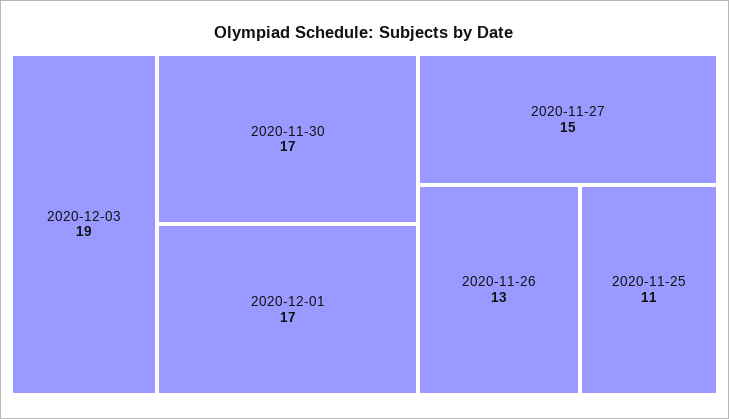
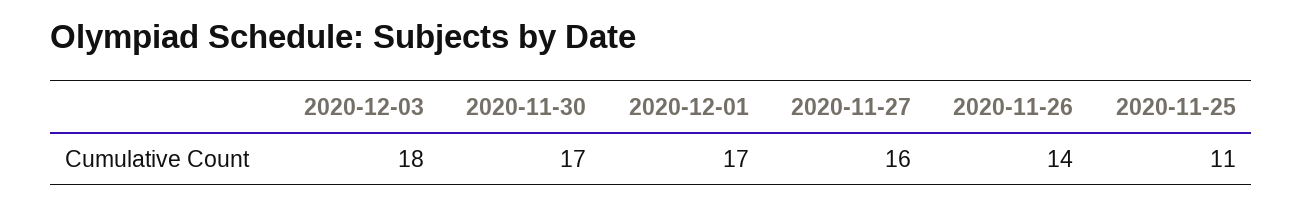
  {
-   "2020-12-03": 19,
+   "2020-12-03": 18,
    "2020-11-30": 17,
    "2020-12-01": 17,
-   "2020-11-27": 15,
+   "2020-11-27": 16,
-   "2020-11-26": 13,
+   "2020-11-26": 14,
    "2020-11-25": 11
  }

